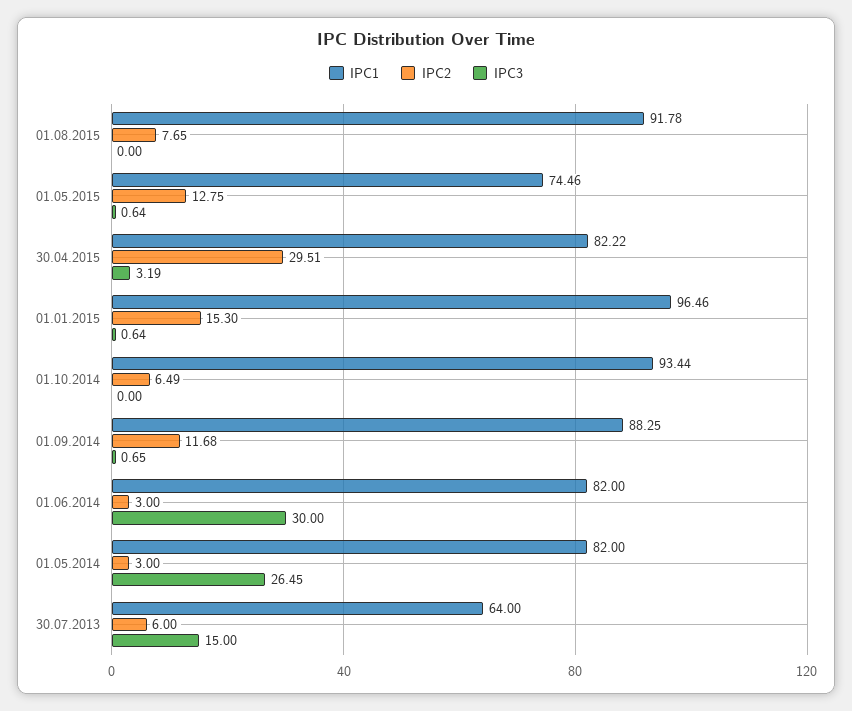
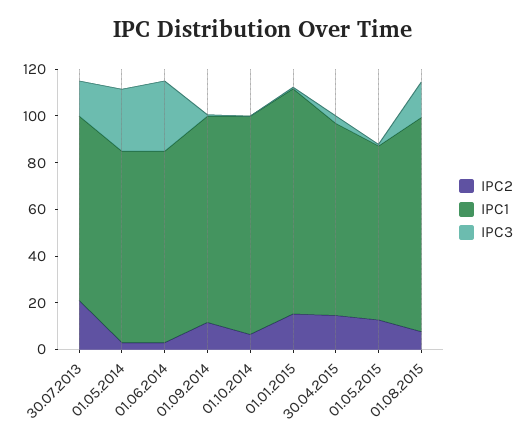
  {
    "IPC1": {
      "01.08.2015": 91.78,
      "01.05.2015": 74.46,
      "30.04.2015": 82.22,
      "01.01.2015": 96.46,
      "01.10.2014": 93.44,
      "01.09.2014": 88.25,
      "01.06.2014": 82,
      "01.05.2014": 82,
-     "30.07.2013": 64
+     "30.07.2013": 80
    },
    "IPC2": {
      "01.08.2015": 7.65,
      "01.05.2015": 12.75,
-     "30.04.2015": 29.51,
+     "30.04.2015": 15,
      "01.01.2015": 15.3,
      "01.10.2014": 6.49,
      "01.09.2014": 11.68,
      "01.06.2014": 3,
      "01.05.2014": 3,
-     "30.07.2013": 6
+     "30.07.2013": 20
    },
    "IPC3": {
-     "01.08.2015": 0,
+     "01.08.2015": 15,
      "01.05.2015": 0.64,
      "30.04.2015": 3.19,
      "01.01.2015": 0.64,
      "01.10.2014": 0,
      "01.09.2014": 0.65,
      "01.06.2014": 30,
      "01.05.2014": 26.45,
      "30.07.2013": 15
    }
  }

